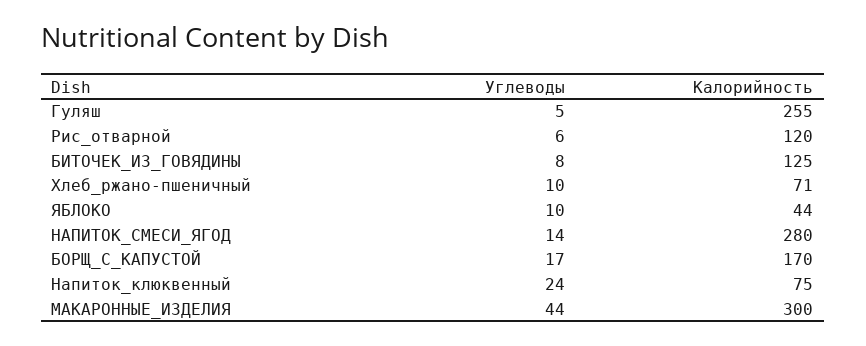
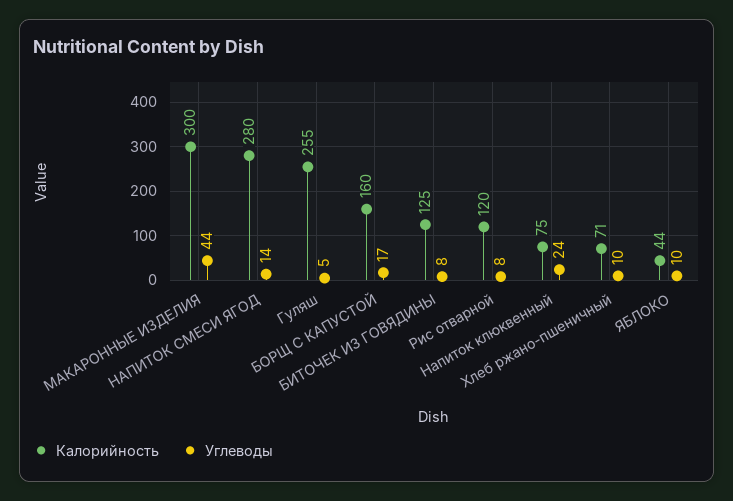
  {
    "Углеводы": {
      "Гуляш": 5,
-     "Рис_отварной": 6,
+     "Рис_отварной": 8,
      "БИТОЧЕК_ИЗ_ГОВЯДИНЫ": 8,
      "Хлеб_ржано-пшеничный": 10,
      "ЯБЛОКО": 10,
      "НАПИТОК_СМЕСИ_ЯГОД": 14,
      "БОРЩ_С_КАПУСТОЙ": 17,
      "Напиток_клюквенный": 24,
      "МАКАРОННЫЕ_ИЗДЕЛИЯ": 44
    },
    "Калорийность": {
      "Гуляш": 255,
      "Рис_отварной": 120,
      "БИТОЧЕК_ИЗ_ГОВЯДИНЫ": 125,
      "Хлеб_ржано-пшеничный": 71,
      "ЯБЛОКО": 44,
      "НАПИТОК_СМЕСИ_ЯГОД": 280,
-     "БОРЩ_С_КАПУСТОЙ": 170,
+     "БОРЩ_С_КАПУСТОЙ": 160,
      "Напиток_клюквенный": 75,
      "МАКАРОННЫЕ_ИЗДЕЛИЯ": 300
    }
  }

